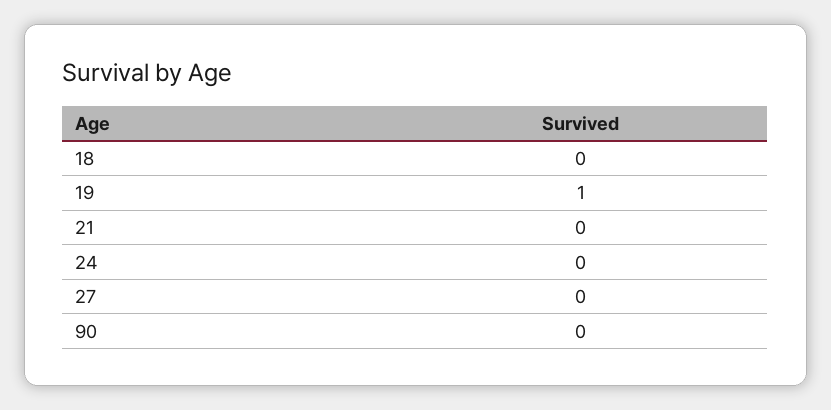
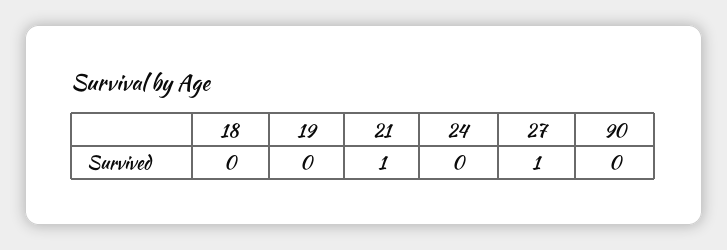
  {
    "18": 0,
-   "19": 1,
+   "19": 0,
-   "21": 0,
+   "21": 1,
    "24": 0,
-   "27": 0,
+   "27": 1,
    "90": 0
  }

